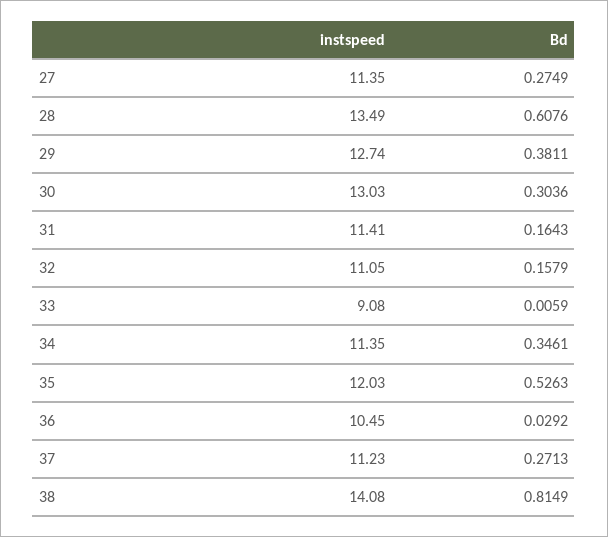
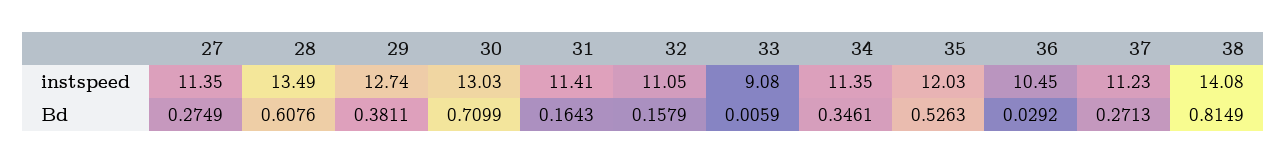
  {
    "instspeed": {
      "27": 11.35,
      "28": 13.49,
      "29": 12.74,
      "30": 13.03,
      "31": 11.41,
      "32": 11.05,
      "33": 9.08,
      "34": 11.35,
      "35": 12.03,
      "36": 10.45,
      "37": 11.23,
      "38": 14.08
    },
    "Bd": {
      "27": 0.2749,
      "28": 0.6076,
      "29": 0.3811,
-     "30": 0.3036,
+     "30": 0.7099,
      "31": 0.1643,
      "32": 0.1579,
      "33": 0.0059,
      "34": 0.3461,
      "35": 0.5263,
      "36": 0.0292,
      "37": 0.2713,
      "38": 0.8149
    }
  }

